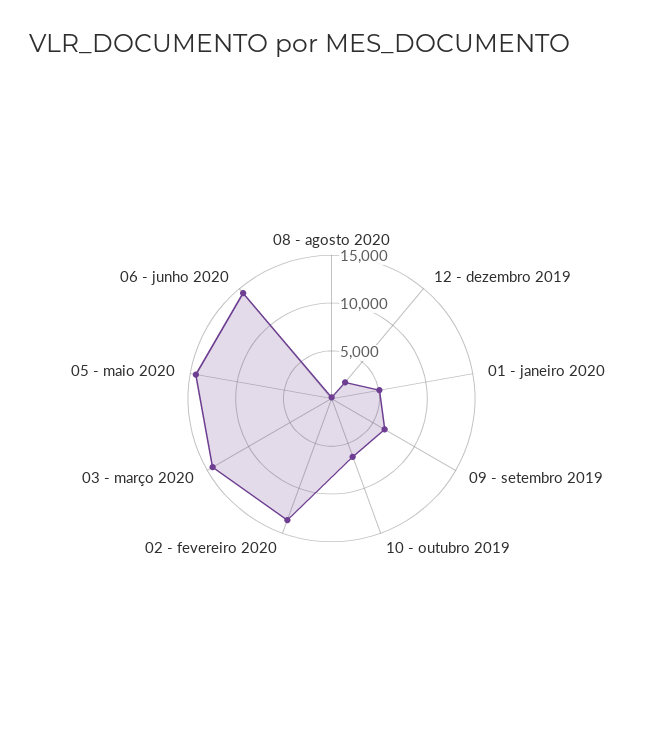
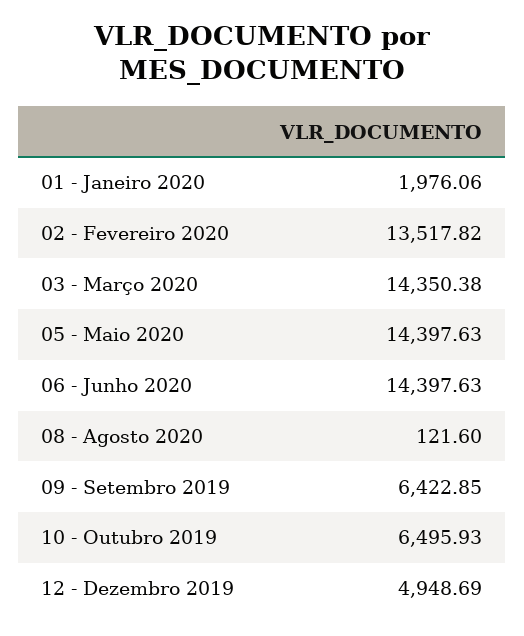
  {
    "08 - agosto 2020": 121.6,
-   "12 - dezembro 2019": 2000,
+   "12 - dezembro 2019": 4948.69,
-   "01 - janeiro 2020": 5000,
+   "01 - janeiro 2020": 1976.06,
    "09 - setembro 2019": 6422.85,
    "10 - outubro 2019": 6495.93,
    "02 - fevereiro 2020": 13517.82,
    "03 - março 2020": 14350.38,
    "05 - maio 2020": 14397.63,
    "06 - junho 2020": 14397.63
  }

